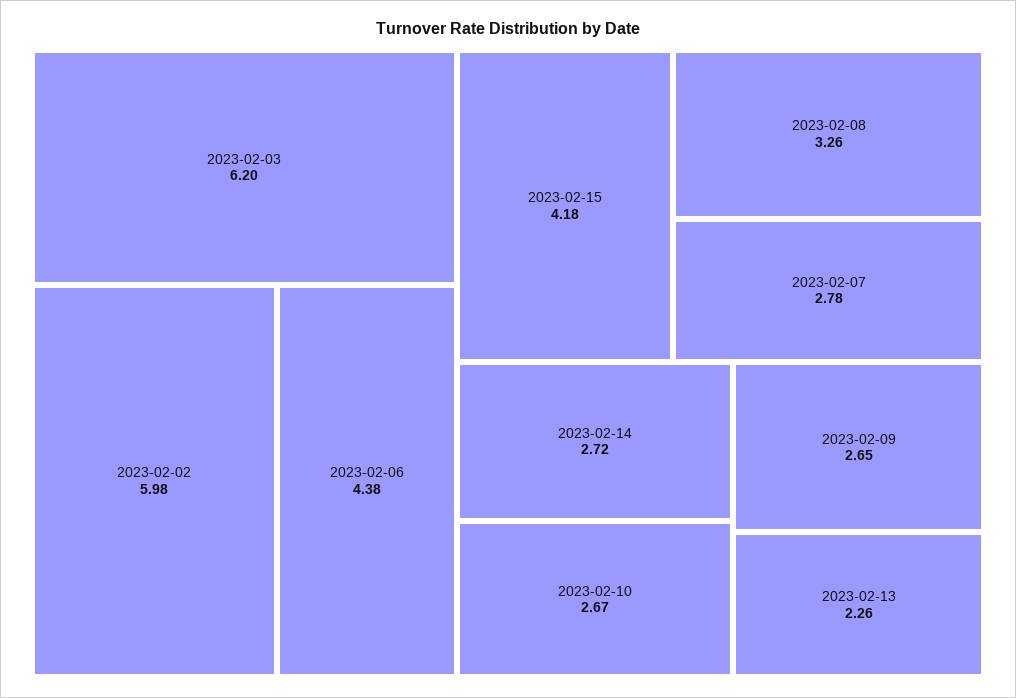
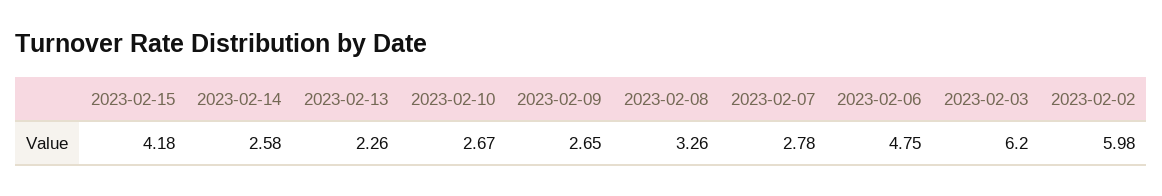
  {
    "2023-02-03": 6.2,
    "2023-02-02": 5.98,
-   "2023-02-06": 4.38,
+   "2023-02-06": 4.75,
    "2023-02-15": 4.18,
    "2023-02-08": 3.26,
    "2023-02-07": 2.78,
-   "2023-02-14": 2.72,
+   "2023-02-14": 2.58,
    "2023-02-10": 2.67,
    "2023-02-09": 2.65,
    "2023-02-13": 2.26
  }

